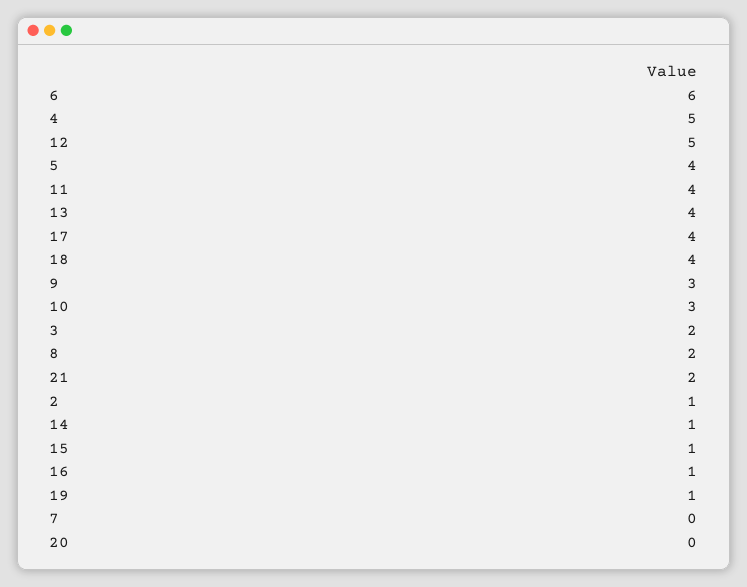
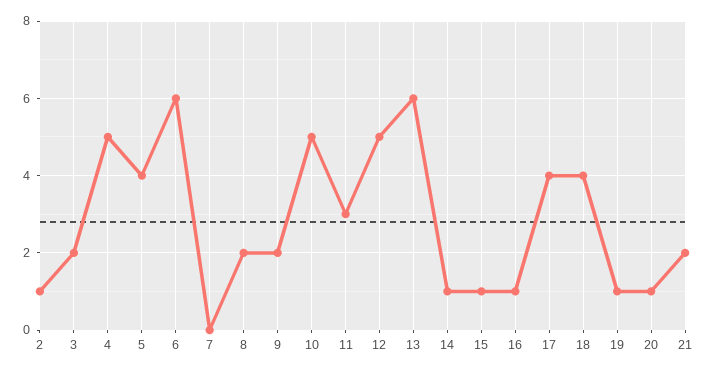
  {
    "6": 6,
    "4": 5,
    "12": 5,
    "5": 4,
-   "11": 4,
+   "11": 3,
-   "13": 4,
+   "13": 6,
    "17": 4,
    "18": 4,
-   "9": 3,
+   "9": 2,
-   "10": 3,
+   "10": 5,
    "3": 2,
    "8": 2,
    "21": 2,
    "2": 1,
    "14": 1,
    "15": 1,
    "16": 1,
    "19": 1,
    "7": 0,
-   "20": 0
+   "20": 1
  }

